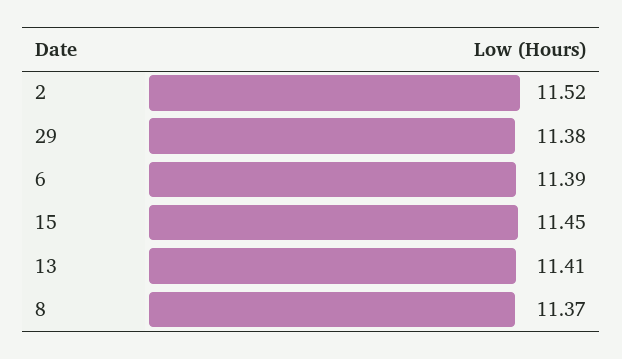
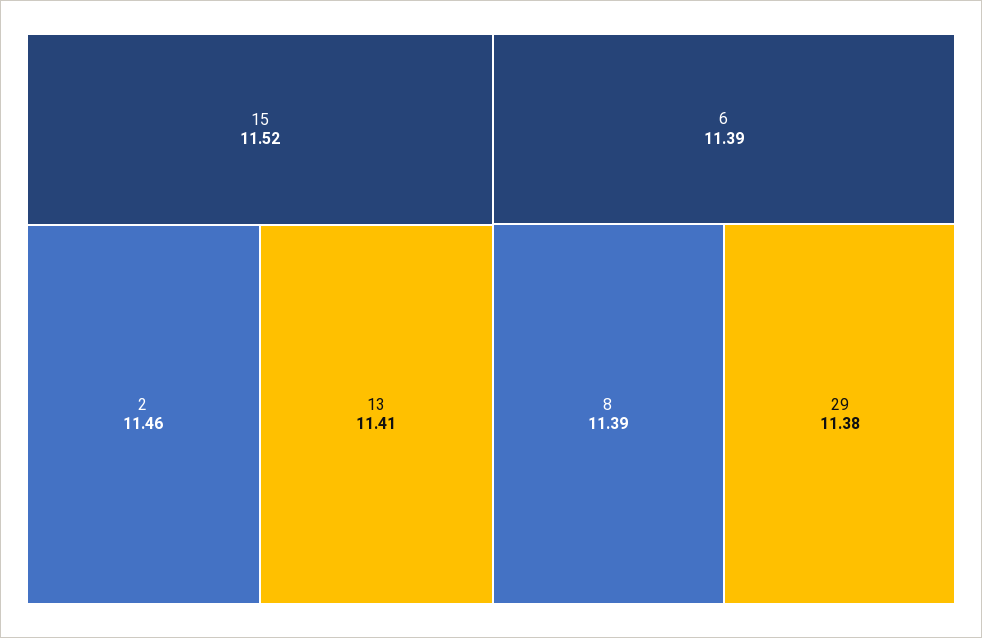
  {
-   "2": 11.52,
+   "2": 11.46,
    "29": 11.38,
    "6": 11.39,
-   "15": 11.45,
+   "15": 11.52,
    "13": 11.41,
-   "8": 11.37
+   "8": 11.39
  }

